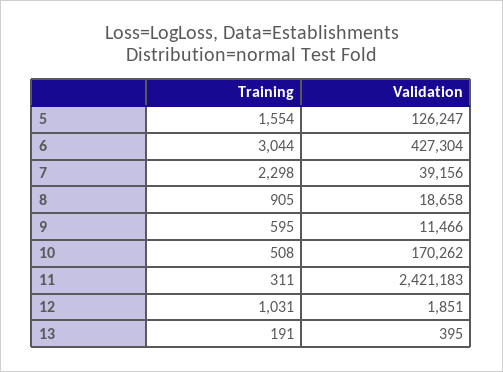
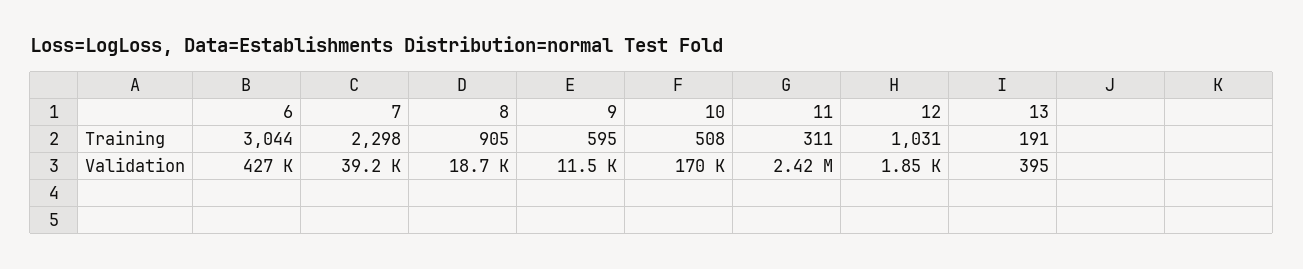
  {
    "Training": {
-     "5": 1554,
      "6": 3044,
      "7": 2298,
      "8": 905,
      "9": 595,
      "10": 508,
      "11": 311,
      "12": 1031,
      "13": 191
    },
    "Validation": {
-     "5": 126247,
      "6": 427304,
      "7": 39156,
      "8": 18658,
      "9": 11466,
      "10": 170262,
      "11": 2421183,
      "12": 1851,
      "13": 395
    }
  }

